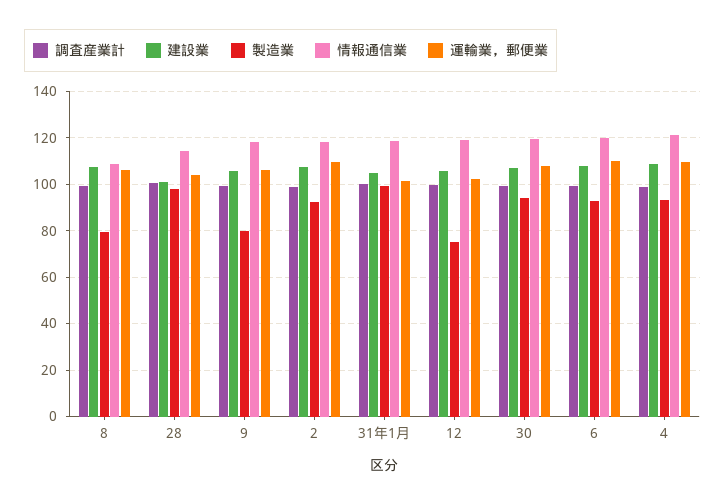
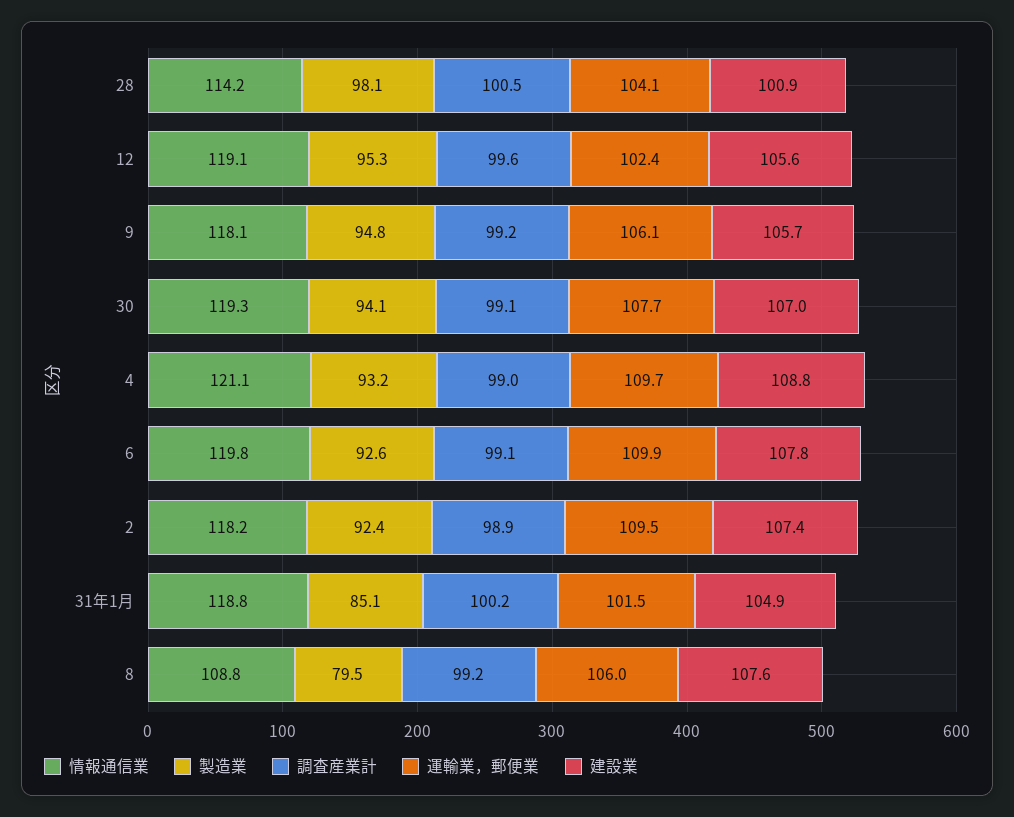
  {
    "調査産業計": {
      "8": 99.2,
      "28": 100.5,
      "9": 99.2,
      "2": 98.9,
      "31年1月": 100.2,
      "12": 99.6,
      "30": 99.1,
      "6": 99.1,
      "4": 99
    },
    "建設業": {
      "8": 107.6,
      "28": 100.9,
      "9": 105.7,
      "2": 107.4,
      "31年1月": 104.9,
      "12": 105.6,
      "30": 107,
      "6": 107.8,
      "4": 108.8
    },
    "製造業": {
      "8": 79.5,
      "28": 98.1,
-     "9": 80,
+     "9": 94.8,
      "2": 92.4,
-     "31年1月": 100,
+     "31年1月": 85.1,
-     "12": 75,
+     "12": 95.3,
      "30": 94.1,
      "6": 92.6,
      "4": 93.2
    },
    "情報通信業": {
      "8": 108.8,
      "28": 114.2,
      "9": 118.1,
      "2": 118.2,
      "31年1月": 118.8,
      "12": 119.1,
      "30": 119.3,
      "6": 119.8,
      "4": 121.1
    },
    "運輸業，郵便業": {
      "8": 106,
      "28": 104.1,
      "9": 106.1,
      "2": 109.5,
      "31年1月": 101.5,
      "12": 102.4,
      "30": 107.7,
      "6": 109.9,
      "4": 109.7
    }
  }

